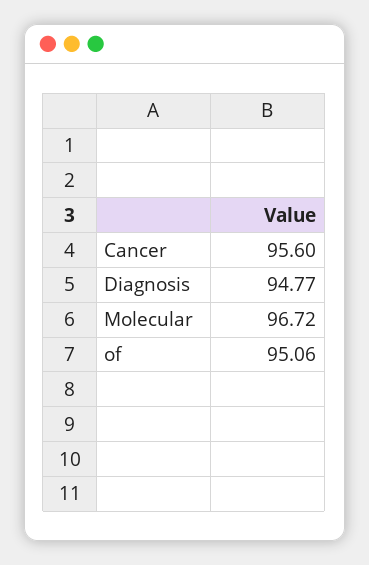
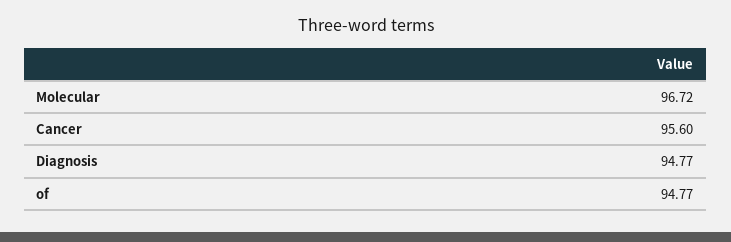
  {
    "Cancer": 95.6,
    "Diagnosis": 94.77,
    "Molecular": 96.72,
-   "of": 95.06
+   "of": 94.77
  }

